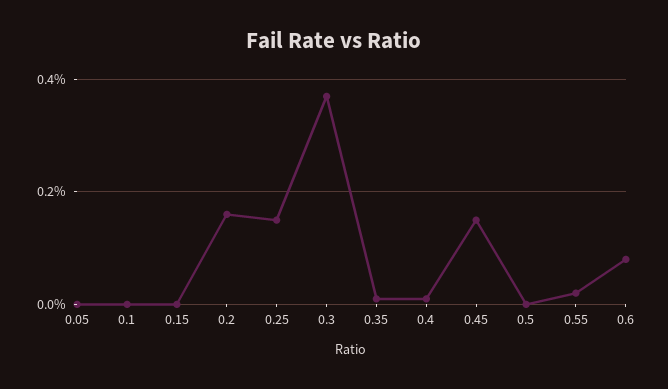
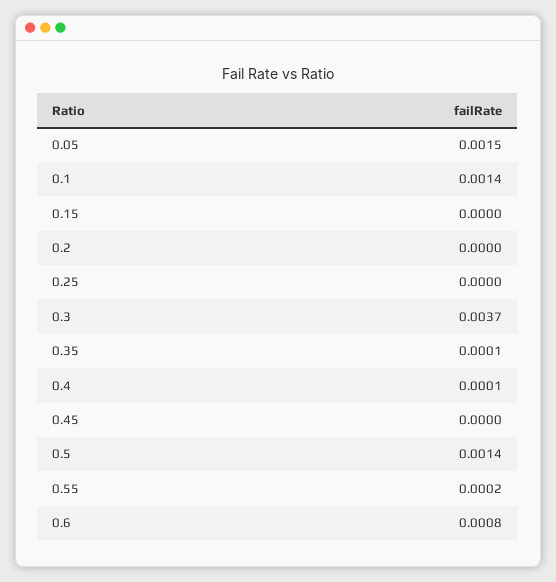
  {
-   "0.05": 0,
+   "0.05": 0.0015,
-   "0.1": 0,
+   "0.1": 0.0014,
    "0.15": 0,
-   "0.2": 0.0015,
+   "0.2": 0,
-   "0.25": 0.0015,
+   "0.25": 0,
    "0.3": 0.0037,
    "0.35": 0.0001,
    "0.4": 0.0001,
-   "0.45": 0.0015,
+   "0.45": 0,
-   "0.5": 0,
+   "0.5": 0.0014,
    "0.55": 0.0002,
    "0.6": 0.0008
  }

